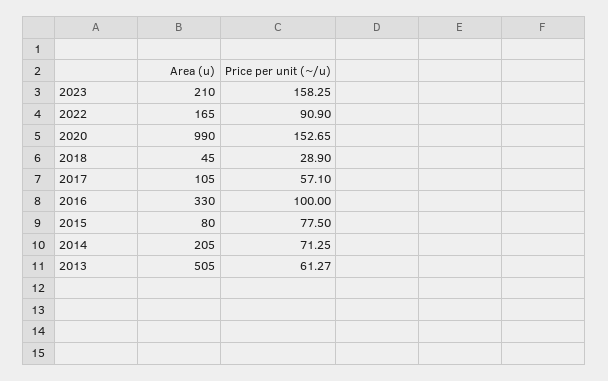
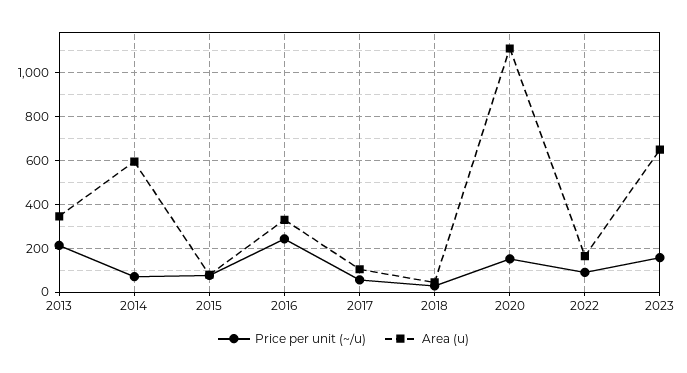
  {
    "Area (u)": {
-     "2023": 210,
+     "2023": 650,
      "2022": 165,
-     "2020": 990,
+     "2020": 1100,
      "2018": 45,
      "2017": 105,
      "2016": 330,
      "2015": 80,
-     "2014": 205,
+     "2014": 600,
-     "2013": 505
+     "2013": 350
    },
    "Price per unit (~/u)": {
      "2023": 158.25,
      "2022": 90.9,
      "2020": 152.65,
      "2018": 28.9,
      "2017": 57.1,
-     "2016": 100,
+     "2016": 250,
      "2015": 77.5,
      "2014": 71.25,
-     "2013": 61.27
+     "2013": 200
    }
  }

